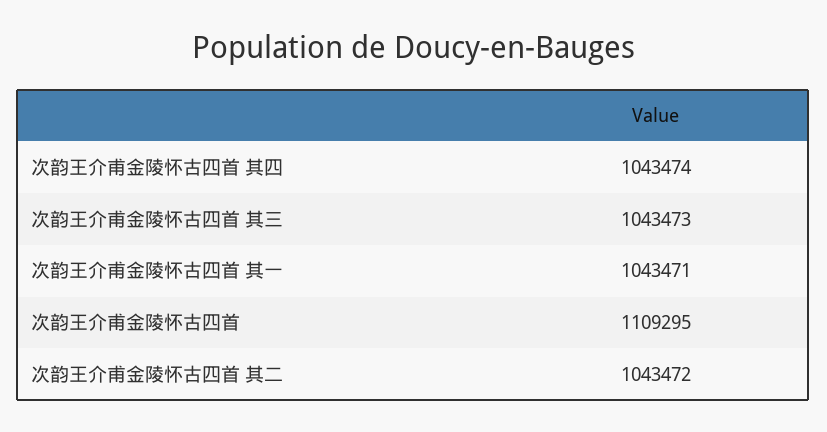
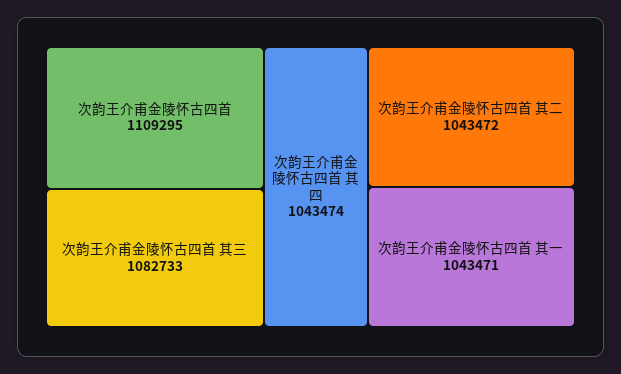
  {
    "次韵王介甫金陵怀古四首 其四": 1043474,
-   "次韵王介甫金陵怀古四首 其三": 1043473,
+   "次韵王介甫金陵怀古四首 其三": 1082733,
    "次韵王介甫金陵怀古四首 其一": 1043471,
    "次韵王介甫金陵怀古四首": 1109295,
    "次韵王介甫金陵怀古四首 其二": 1043472
  }

